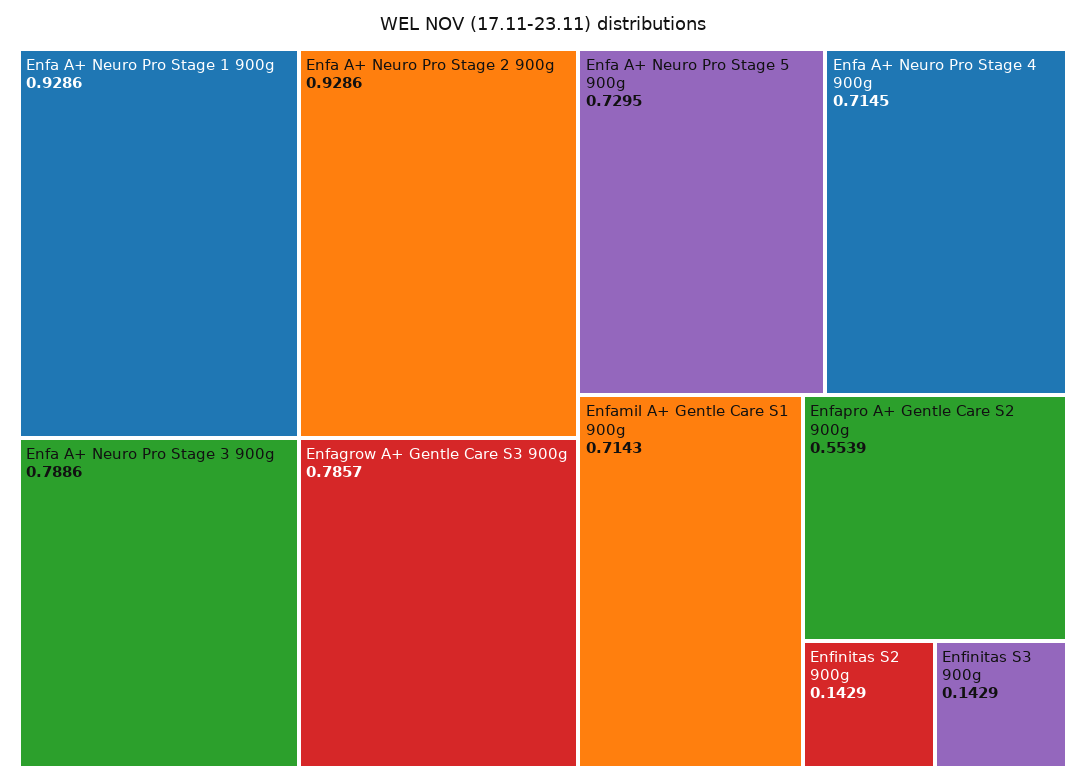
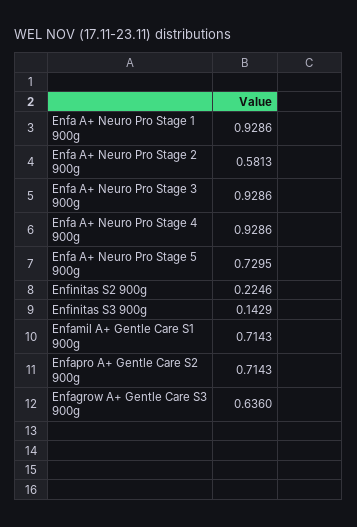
  {
    "Enfa A+ Neuro Pro Stage 1 900g": 0.9286,
-   "Enfa A+ Neuro Pro Stage 2 900g": 0.9286,
+   "Enfa A+ Neuro Pro Stage 2 900g": 0.5813,
-   "Enfa A+ Neuro Pro Stage 3 900g": 0.7886,
+   "Enfa A+ Neuro Pro Stage 3 900g": 0.9286,
-   "Enfagrow A+ Gentle Care S3 900g": 0.7857,
+   "Enfagrow A+ Gentle Care S3 900g": 0.636,
    "Enfa A+ Neuro Pro Stage 5 900g": 0.7295,
-   "Enfa A+ Neuro Pro Stage 4 900g": 0.7145,
+   "Enfa A+ Neuro Pro Stage 4 900g": 0.9286,
    "Enfamil A+ Gentle Care S1 900g": 0.7143,
-   "Enfapro A+ Gentle Care S2 900g": 0.5539,
+   "Enfapro A+ Gentle Care S2 900g": 0.7143,
-   "Enfinitas S2 900g": 0.1429,
+   "Enfinitas S2 900g": 0.2246,
    "Enfinitas S3 900g": 0.1429
  }

